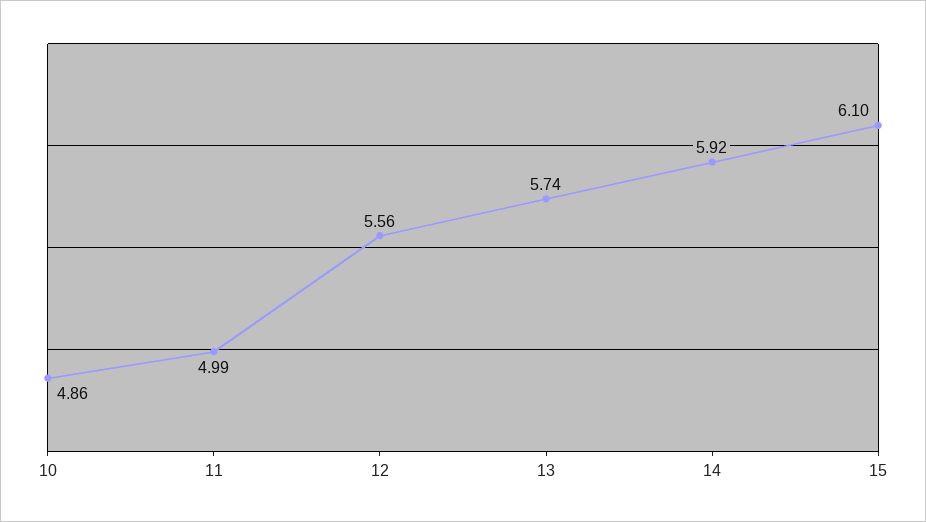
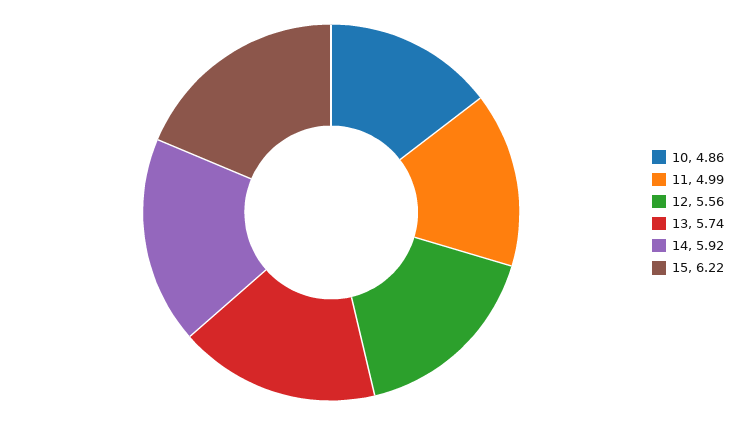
  {
    "10": 4.86,
    "11": 4.99,
    "12": 5.56,
    "13": 5.74,
    "14": 5.92,
-   "15": 6.1
+   "15": 6.22
  }

